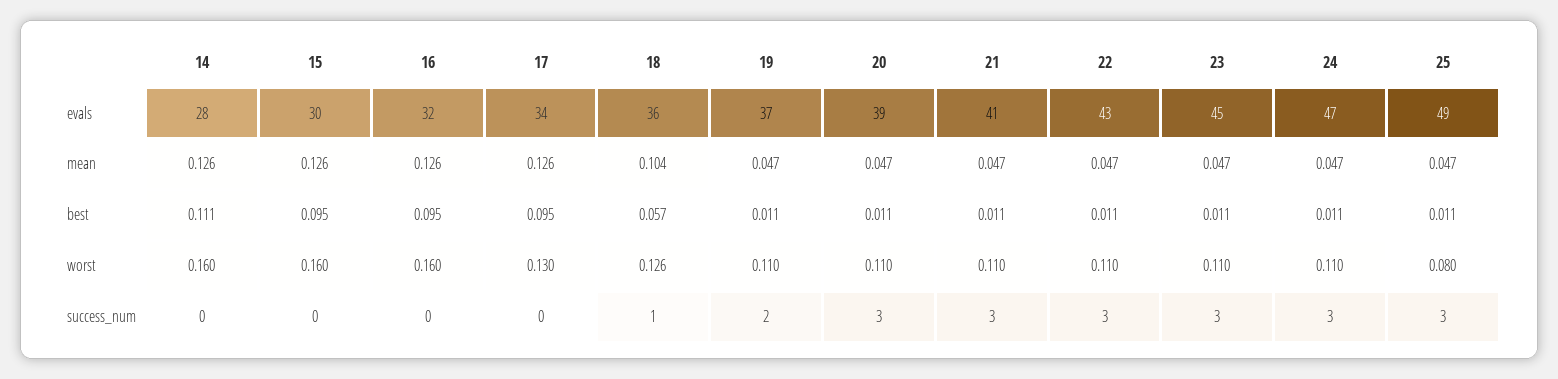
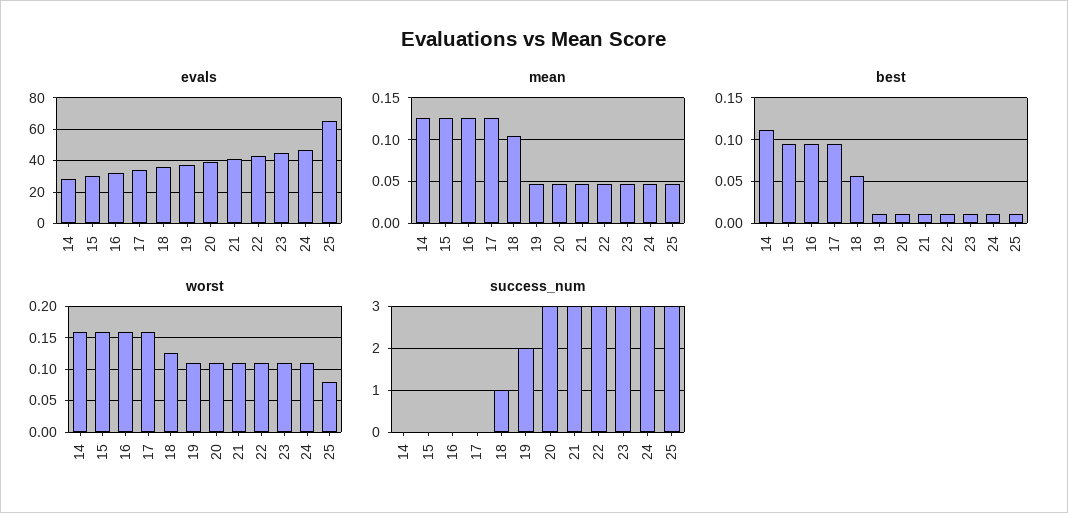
  {
    "evals": {
      "14": 28,
      "15": 30,
      "16": 32,
      "17": 34,
      "18": 36,
      "19": 37,
      "20": 39,
      "21": 41,
      "22": 43,
      "23": 45,
      "24": 47,
-     "25": 49
+     "25": 65
    },
    "mean": {
      "14": 0.126,
      "15": 0.126,
      "16": 0.126,
      "17": 0.126,
      "18": 0.104,
      "19": 0.047,
      "20": 0.047,
      "21": 0.047,
      "22": 0.047,
      "23": 0.047,
      "24": 0.047,
      "25": 0.047
    },
    "best": {
      "14": 0.111,
      "15": 0.095,
      "16": 0.095,
      "17": 0.095,
      "18": 0.057,
      "19": 0.011,
      "20": 0.011,
      "21": 0.011,
      "22": 0.011,
      "23": 0.011,
      "24": 0.011,
      "25": 0.011
    },
    "worst": {
      "14": 0.16,
      "15": 0.16,
      "16": 0.16,
-     "17": 0.13,
+     "17": 0.16,
      "18": 0.126,
      "19": 0.11,
      "20": 0.11,
      "21": 0.11,
      "22": 0.11,
      "23": 0.11,
      "24": 0.11,
      "25": 0.08
    },
    "success_num": {
      "14": 0,
      "15": 0,
      "16": 0,
      "17": 0,
      "18": 1,
      "19": 2,
      "20": 3,
      "21": 3,
      "22": 3,
      "23": 3,
      "24": 3,
      "25": 3
    }
  }

